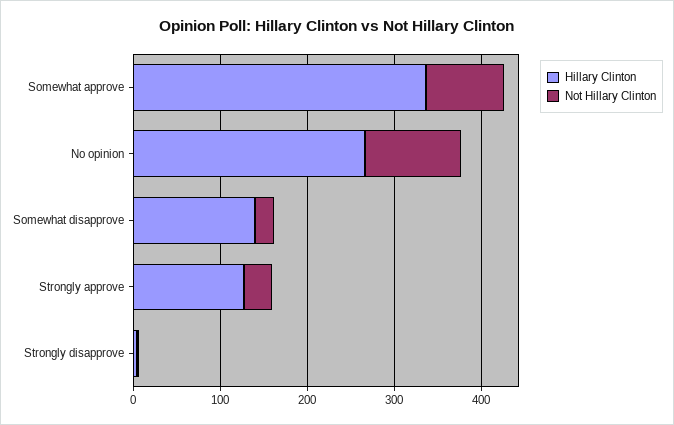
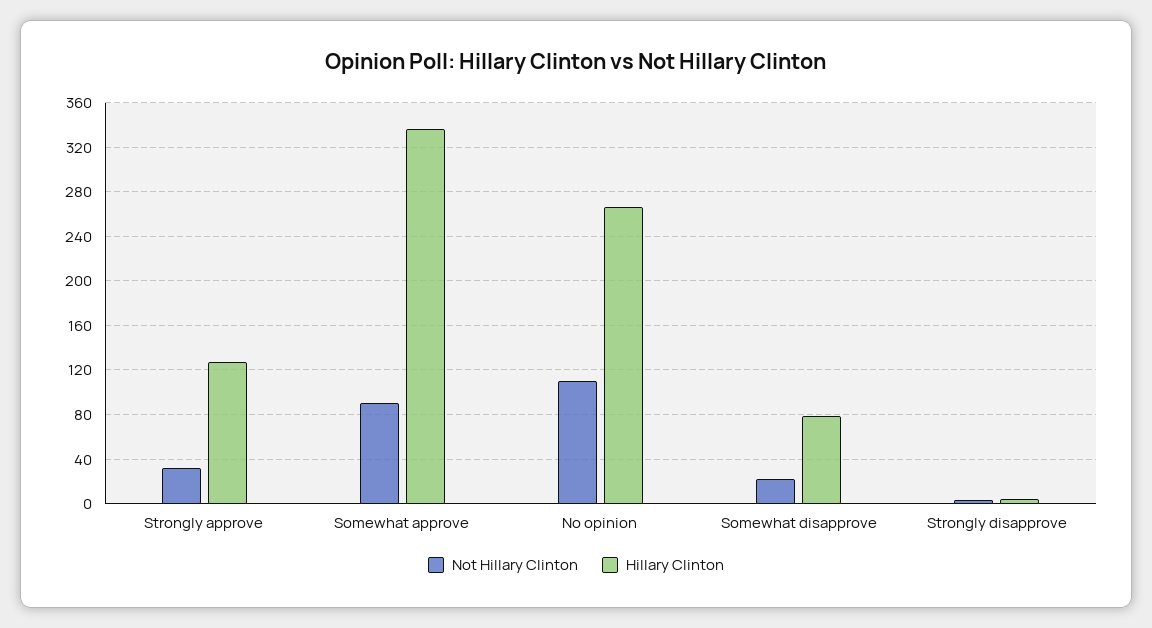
  {
    "Hillary Clinton": {
      "Somewhat approve": 340,
      "No opinion": 270,
-     "Somewhat disapprove": 140,
+     "Somewhat disapprove": 80,
      "Strongly approve": 130,
      "Strongly disapprove": 0
    },
    "Not Hillary Clinton": {
      "Somewhat approve": 90,
      "No opinion": 110,
      "Somewhat disapprove": 20,
      "Strongly approve": 30,
      "Strongly disapprove": 0
    }
  }

